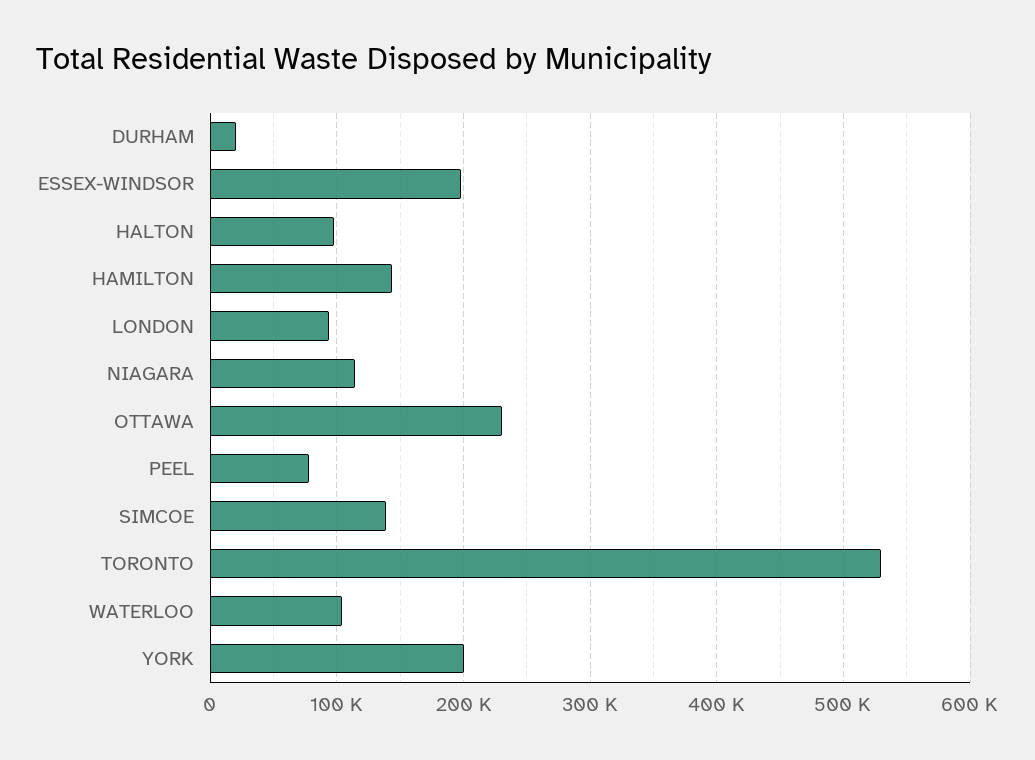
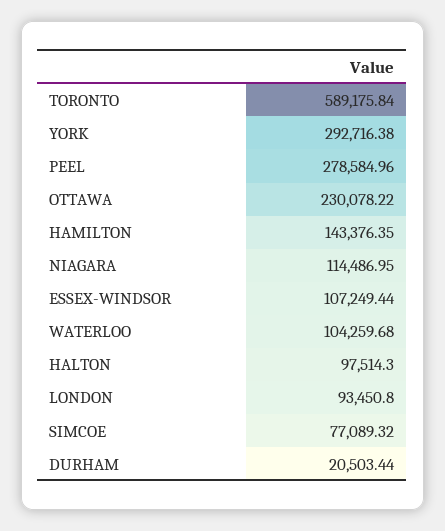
  {
    "DURHAM": 20503.44,
-   "ESSEX-WINDSOR": 200000,
+   "ESSEX-WINDSOR": 107249.44,
    "HALTON": 97514.3,
    "HAMILTON": 143376.35,
    "LONDON": 93450.8,
    "NIAGARA": 114486.95,
    "OTTAWA": 230078.22,
-   "PEEL": 80000,
+   "PEEL": 278584.96,
-   "SIMCOE": 140000,
+   "SIMCOE": 77089.32,
-   "TORONTO": 530000,
+   "TORONTO": 589175.84,
    "WATERLOO": 104259.68,
-   "YORK": 200000
+   "YORK": 292716.38
  }

